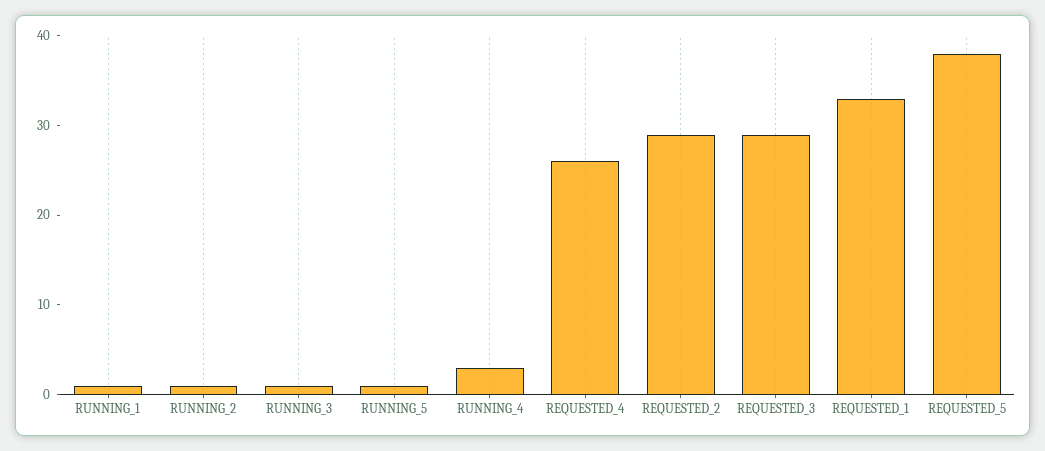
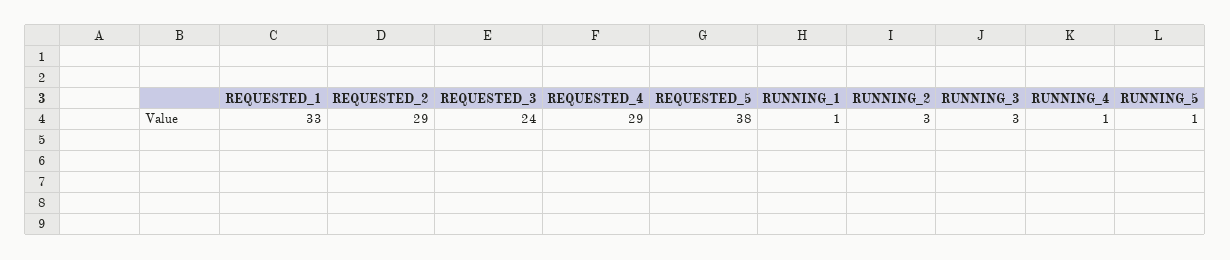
  {
    "RUNNING_1": 1,
-   "RUNNING_2": 1,
+   "RUNNING_2": 3,
-   "RUNNING_3": 1,
+   "RUNNING_3": 3,
    "RUNNING_5": 1,
-   "RUNNING_4": 3,
+   "RUNNING_4": 1,
-   "REQUESTED_4": 26,
+   "REQUESTED_4": 29,
    "REQUESTED_2": 29,
-   "REQUESTED_3": 29,
+   "REQUESTED_3": 24,
    "REQUESTED_1": 33,
    "REQUESTED_5": 38
  }

